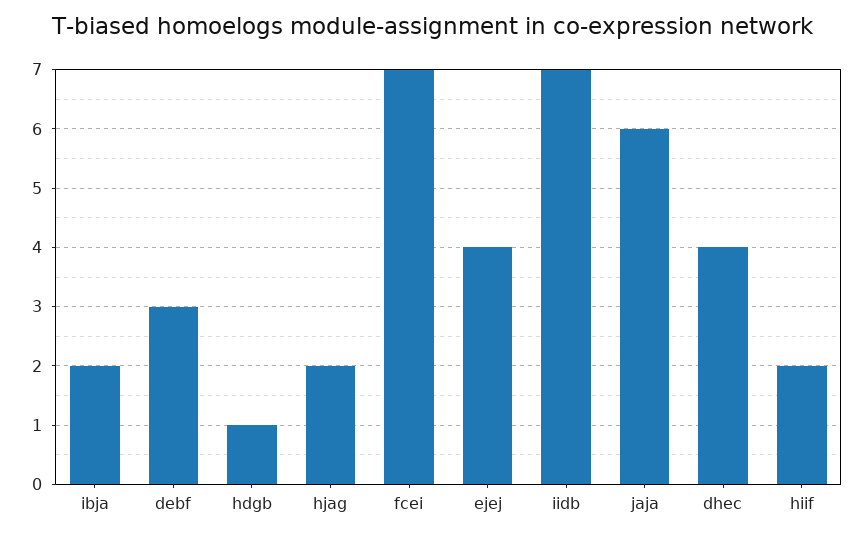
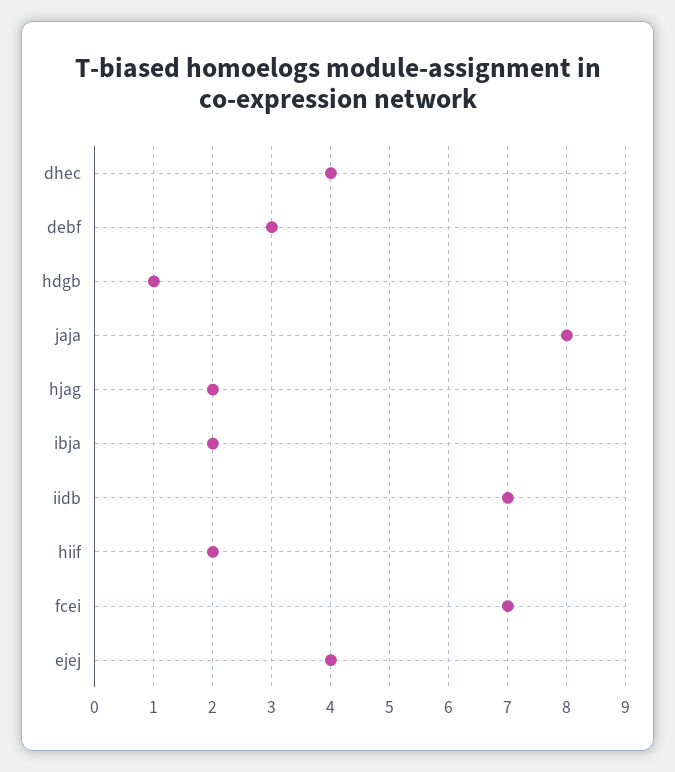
  {
    "ibja": 2,
    "debf": 3,
    "hdgb": 1,
    "hjag": 2,
    "fcei": 7,
    "ejej": 4,
    "iidb": 7,
-   "jaja": 6,
+   "jaja": 8,
    "dhec": 4,
    "hiif": 2
  }

